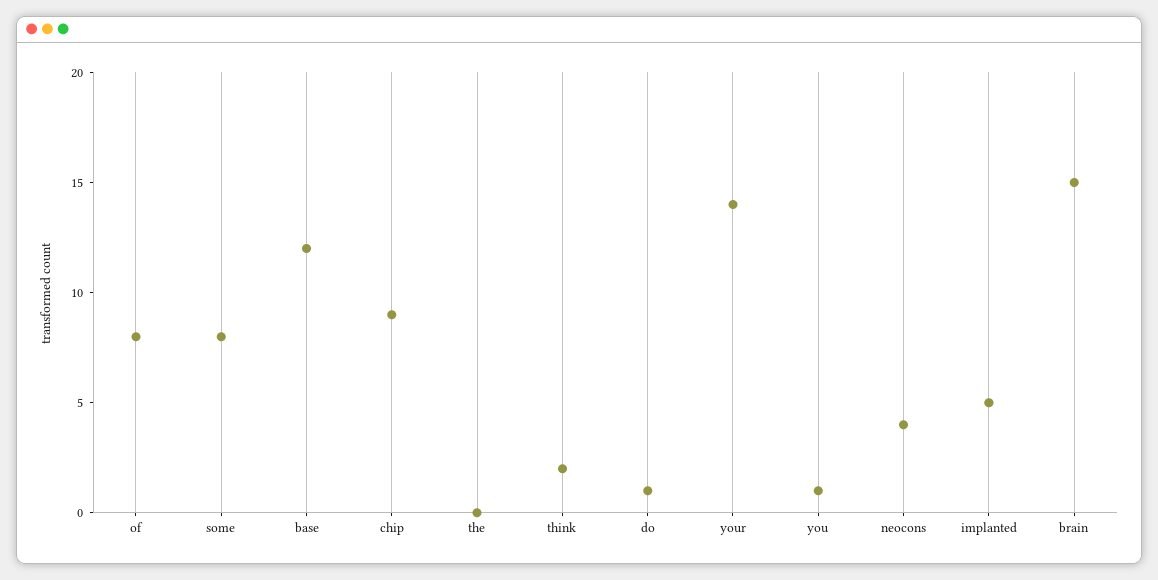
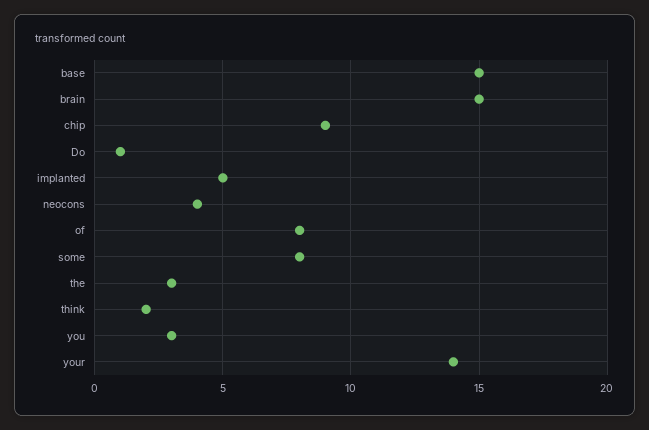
  {
    "of": 8,
    "some": 8,
-   "base": 12,
+   "base": 15,
    "chip": 9,
-   "the": 0,
+   "the": 3,
    "think": 2,
    "do": 1,
    "your": 14,
-   "you": 1,
+   "you": 3,
    "neocons": 4,
    "implanted": 5,
    "brain": 15
  }

